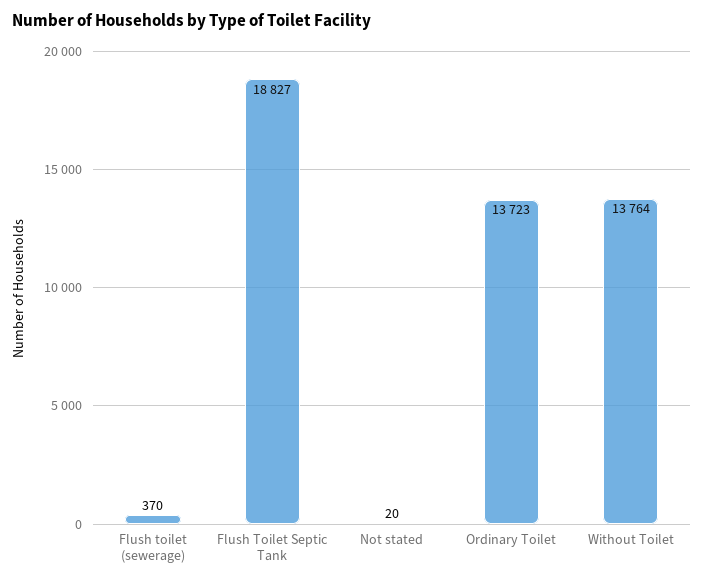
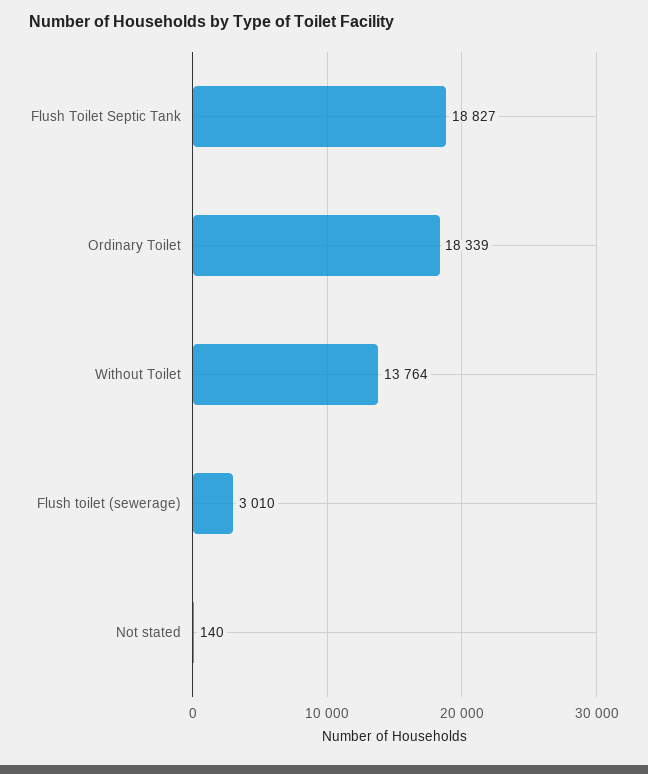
  {
-   "Flush toilet (sewerage)": 370,
+   "Flush toilet (sewerage)": 3010,
    "Flush Toilet Septic Tank": 18827,
-   "Not stated": 20,
+   "Not stated": 140,
-   "Ordinary Toilet": 13723,
+   "Ordinary Toilet": 18339,
    "Without Toilet": 13764
  }

